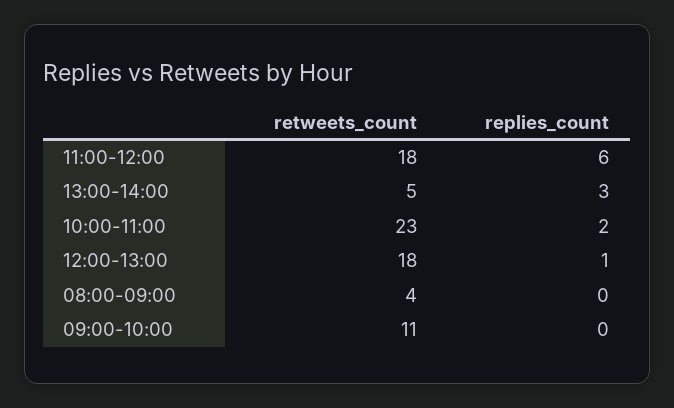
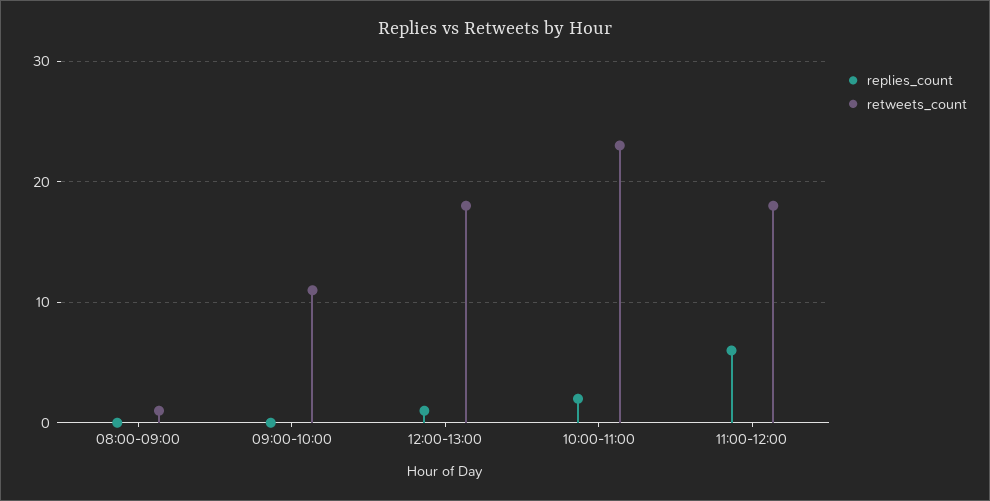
  {
    "retweets_count": {
      "11:00-12:00": 18,
-     "13:00-14:00": 5,
      "10:00-11:00": 23,
      "12:00-13:00": 18,
-     "08:00-09:00": 4,
+     "08:00-09:00": 1,
      "09:00-10:00": 11
    },
    "replies_count": {
      "11:00-12:00": 6,
-     "13:00-14:00": 3,
      "10:00-11:00": 2,
      "12:00-13:00": 1,
      "08:00-09:00": 0,
      "09:00-10:00": 0
    }
  }

